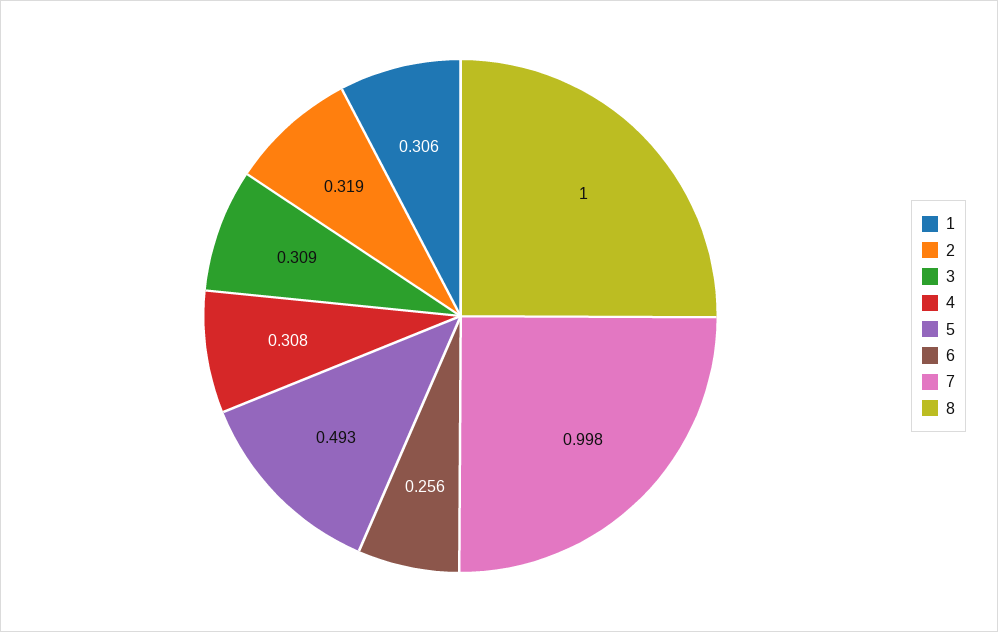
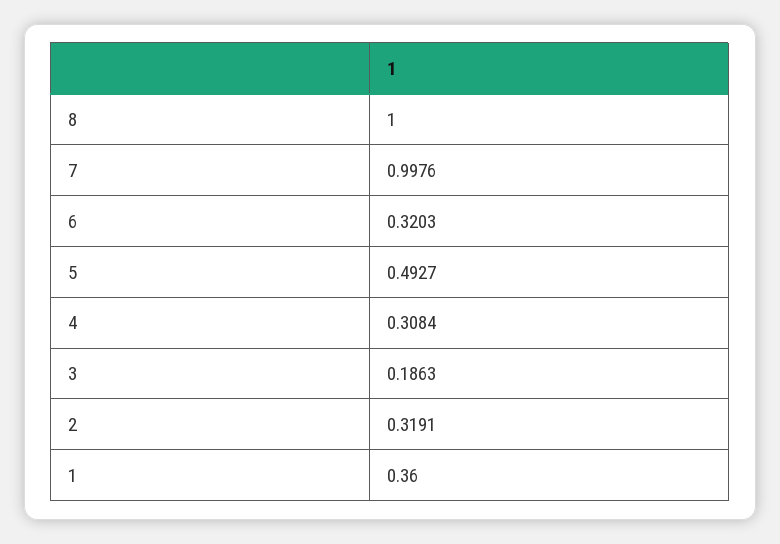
  {
-   "1": 0.306,
+   "1": 0.36,
    "2": 0.3191,
-   "3": 0.309,
+   "3": 0.1863,
    "4": 0.3084,
    "5": 0.4927,
-   "6": 0.256,
+   "6": 0.3203,
    "7": 0.9976,
    "8": 1
  }

